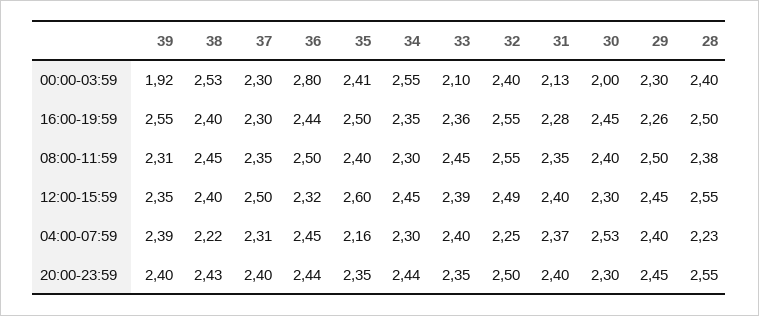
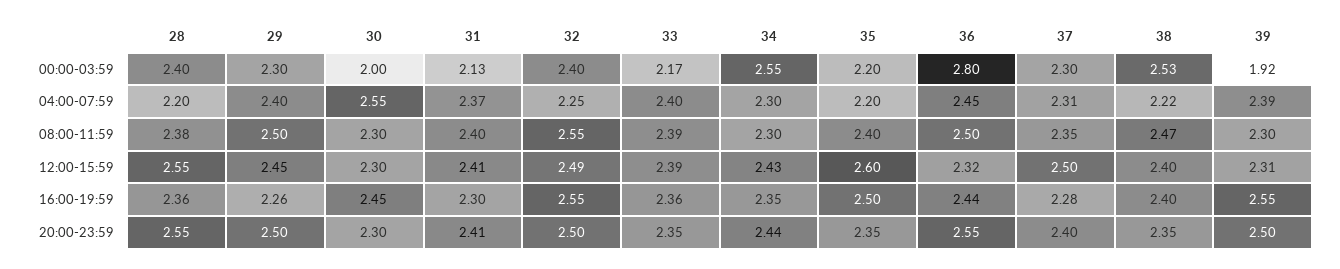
  {
    "39": {
      "00:00-03:59": 1.92,
      "16:00-19:59": 2.55,
-     "08:00-11:59": 2.31,
+     "08:00-11:59": 2.3,
-     "12:00-15:59": 2.35,
+     "12:00-15:59": 2.31,
      "04:00-07:59": 2.39,
-     "20:00-23:59": 2.4
+     "20:00-23:59": 2.5
    },
    "38": {
      "00:00-03:59": 2.53,
      "16:00-19:59": 2.4,
-     "08:00-11:59": 2.45,
+     "08:00-11:59": 2.47,
      "12:00-15:59": 2.4,
      "04:00-07:59": 2.22,
-     "20:00-23:59": 2.43
+     "20:00-23:59": 2.35
    },
    "37": {
      "00:00-03:59": 2.3,
-     "16:00-19:59": 2.3,
+     "16:00-19:59": 2.28,
      "08:00-11:59": 2.35,
      "12:00-15:59": 2.5,
      "04:00-07:59": 2.31,
      "20:00-23:59": 2.4
    },
    "36": {
      "00:00-03:59": 2.8,
      "16:00-19:59": 2.44,
      "08:00-11:59": 2.5,
      "12:00-15:59": 2.32,
      "04:00-07:59": 2.45,
-     "20:00-23:59": 2.44
+     "20:00-23:59": 2.55
    },
    "35": {
-     "00:00-03:59": 2.41,
+     "00:00-03:59": 2.2,
      "16:00-19:59": 2.5,
      "08:00-11:59": 2.4,
      "12:00-15:59": 2.6,
-     "04:00-07:59": 2.16,
+     "04:00-07:59": 2.2,
      "20:00-23:59": 2.35
    },
    "34": {
      "00:00-03:59": 2.55,
      "16:00-19:59": 2.35,
      "08:00-11:59": 2.3,
-     "12:00-15:59": 2.45,
+     "12:00-15:59": 2.43,
      "04:00-07:59": 2.3,
      "20:00-23:59": 2.44
    },
    "33": {
-     "00:00-03:59": 2.1,
+     "00:00-03:59": 2.17,
      "16:00-19:59": 2.36,
-     "08:00-11:59": 2.45,
+     "08:00-11:59": 2.39,
      "12:00-15:59": 2.39,
      "04:00-07:59": 2.4,
      "20:00-23:59": 2.35
    },
    "32": {
      "00:00-03:59": 2.4,
      "16:00-19:59": 2.55,
      "08:00-11:59": 2.55,
      "12:00-15:59": 2.49,
      "04:00-07:59": 2.25,
      "20:00-23:59": 2.5
    },
    "31": {
      "00:00-03:59": 2.13,
-     "16:00-19:59": 2.28,
+     "16:00-19:59": 2.3,
-     "08:00-11:59": 2.35,
+     "08:00-11:59": 2.4,
-     "12:00-15:59": 2.4,
+     "12:00-15:59": 2.41,
      "04:00-07:59": 2.37,
-     "20:00-23:59": 2.4
+     "20:00-23:59": 2.41
    },
    "30": {
      "00:00-03:59": 2,
      "16:00-19:59": 2.45,
-     "08:00-11:59": 2.4,
+     "08:00-11:59": 2.3,
      "12:00-15:59": 2.3,
-     "04:00-07:59": 2.53,
+     "04:00-07:59": 2.55,
      "20:00-23:59": 2.3
    },
    "29": {
      "00:00-03:59": 2.3,
      "16:00-19:59": 2.26,
      "08:00-11:59": 2.5,
      "12:00-15:59": 2.45,
      "04:00-07:59": 2.4,
-     "20:00-23:59": 2.45
+     "20:00-23:59": 2.5
    },
    "28": {
      "00:00-03:59": 2.4,
-     "16:00-19:59": 2.5,
+     "16:00-19:59": 2.36,
      "08:00-11:59": 2.38,
      "12:00-15:59": 2.55,
-     "04:00-07:59": 2.23,
+     "04:00-07:59": 2.2,
      "20:00-23:59": 2.55
    }
  }

